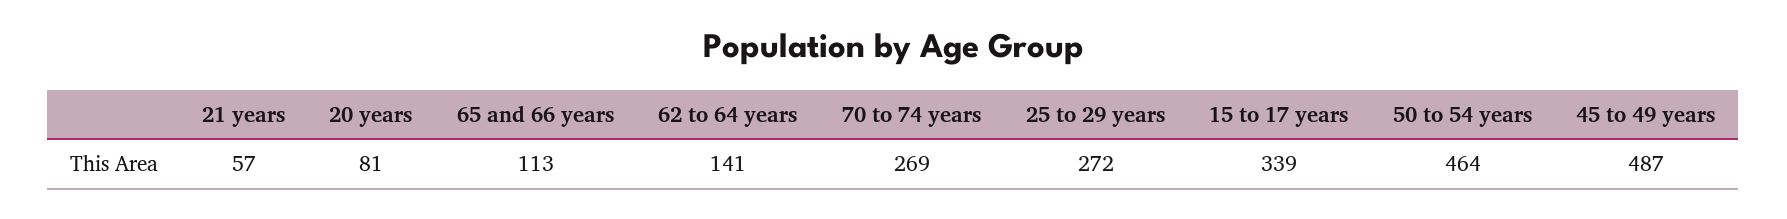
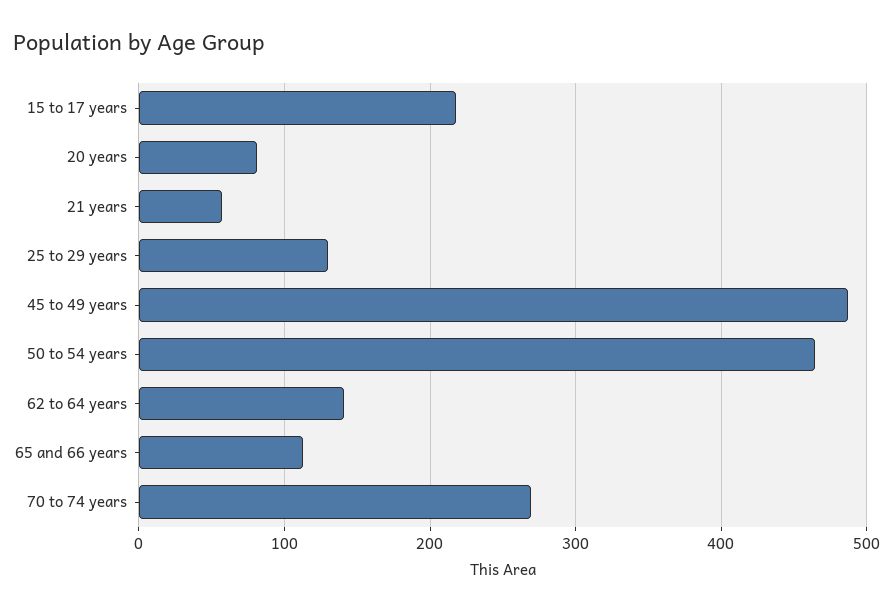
  {
    "21 years": 57,
    "20 years": 81,
    "65 and 66 years": 113,
    "62 to 64 years": 141,
    "70 to 74 years": 269,
-   "25 to 29 years": 272,
+   "25 to 29 years": 130,
-   "15 to 17 years": 339,
+   "15 to 17 years": 220,
    "50 to 54 years": 464,
    "45 to 49 years": 487
  }

